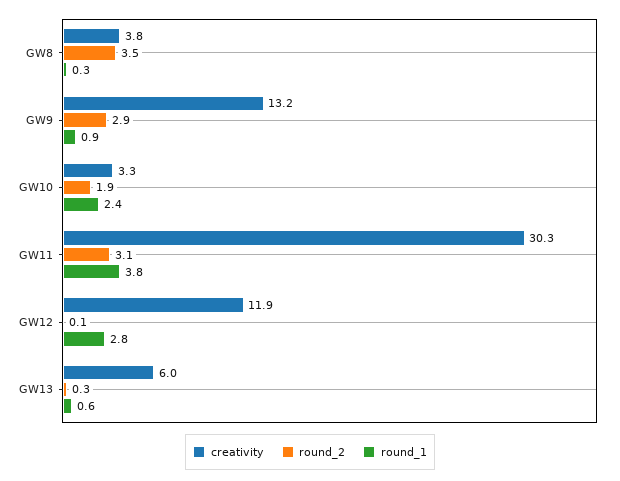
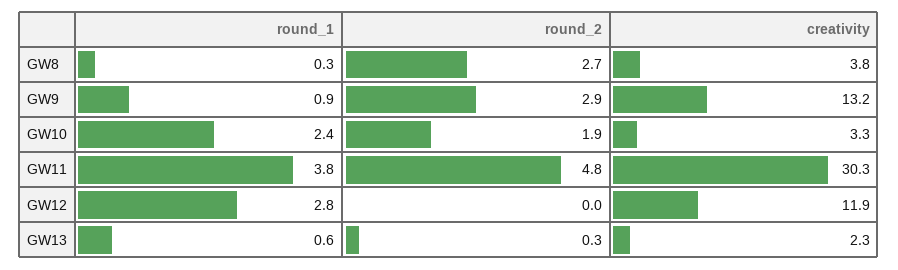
  {
    "creativity": {
      "GW8": 3.8,
      "GW9": 13.2,
      "GW10": 3.3,
      "GW11": 30.3,
      "GW12": 11.9,
-     "GW13": 6
+     "GW13": 2.3
    },
    "round_2": {
-     "GW8": 3.5,
+     "GW8": 2.7,
      "GW9": 2.9,
      "GW10": 1.9,
-     "GW11": 3.1,
+     "GW11": 4.8,
-     "GW12": 0.1,
+     "GW12": 0,
      "GW13": 0.3
    },
    "round_1": {
      "GW8": 0.3,
      "GW9": 0.9,
      "GW10": 2.4,
      "GW11": 3.8,
      "GW12": 2.8,
      "GW13": 0.6
    }
  }

